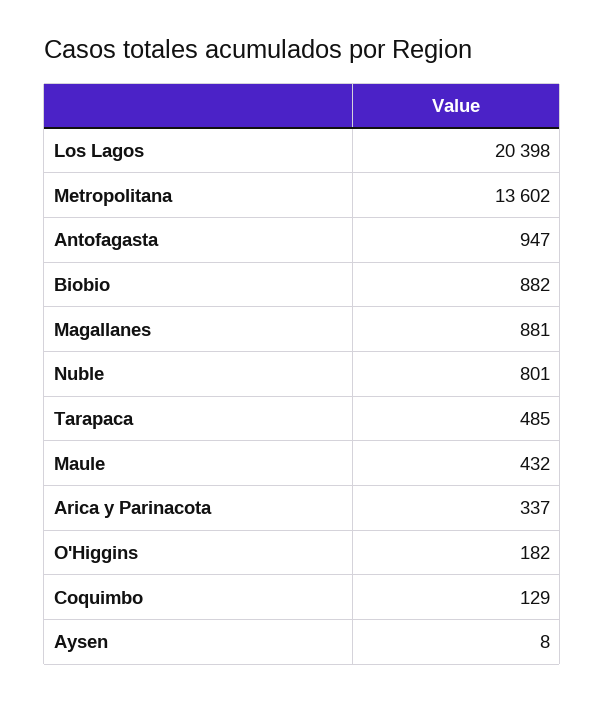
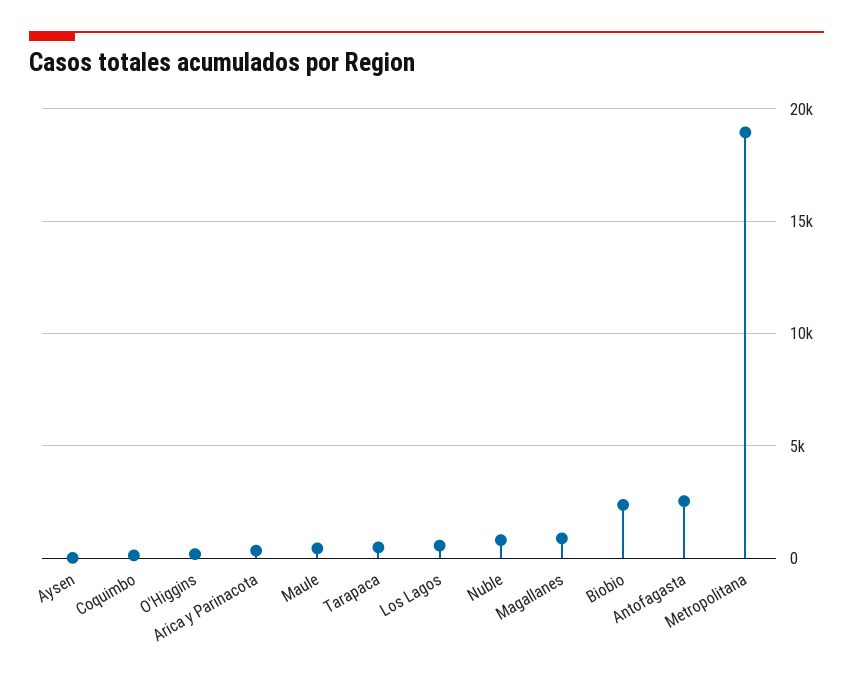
  {
-   "Los Lagos": 20398,
+   "Los Lagos": 500,
-   "Metropolitana": 13602,
+   "Metropolitana": 19000,
-   "Antofagasta": 947,
+   "Antofagasta": 2500,
-   "Biobio": 882,
+   "Biobio": 2500,
    "Magallanes": 881,
    "Nuble": 801,
    "Tarapaca": 485,
    "Maule": 432,
    "Arica y Parinacota": 337,
    "O'Higgins": 182,
    "Coquimbo": 129,
    "Aysen": 8
  }

